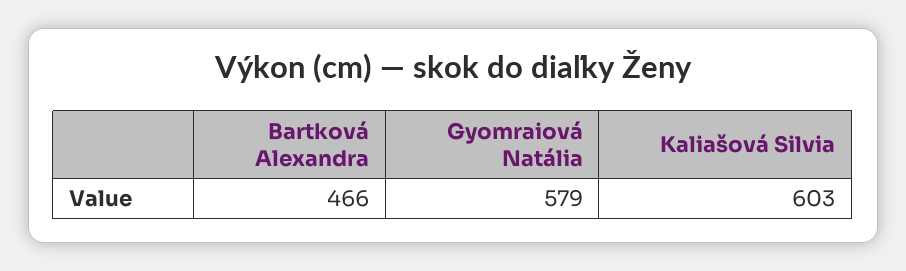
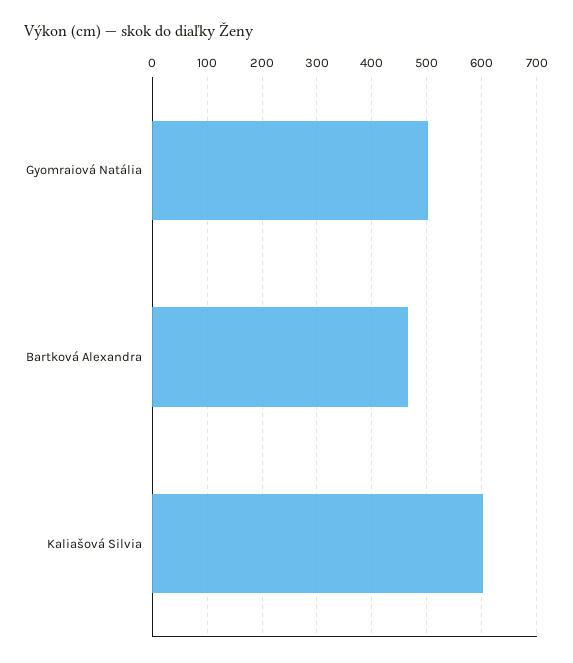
  {
    "Bartková Alexandra": 466,
-   "Gyomraiová Natália": 579,
+   "Gyomraiová Natália": 500,
    "Kaliašová Silvia": 603
  }

